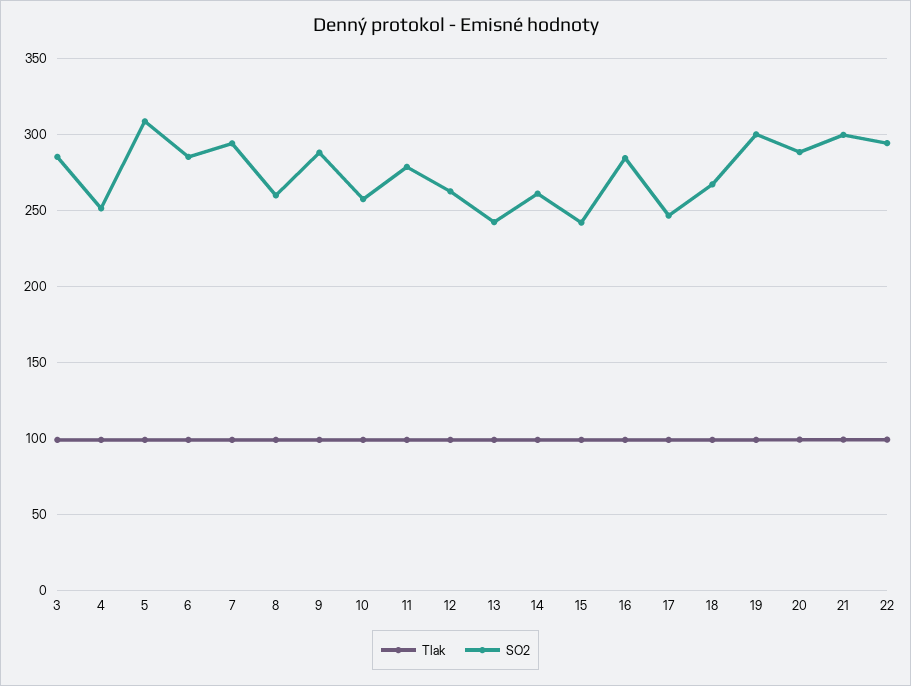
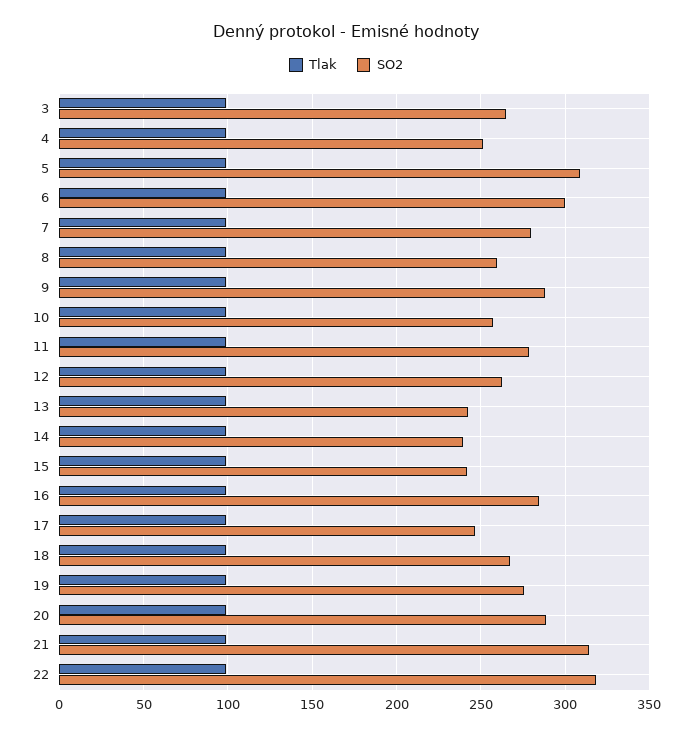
  {
    "Tlak": {
      "3": 100,
      "4": 100,
      "5": 100,
      "6": 100,
      "7": 100,
      "8": 100,
      "9": 100,
      "10": 100,
      "11": 100,
      "12": 100,
      "13": 100,
      "14": 100,
      "15": 100,
      "16": 100,
      "17": 100,
      "18": 100,
      "19": 100,
      "20": 100,
      "21": 100,
      "22": 100
    },
    "SO2": {
-     "3": 285,
+     "3": 265,
      "4": 250,
      "5": 310,
-     "6": 285,
+     "6": 300,
-     "7": 295,
+     "7": 280,
      "8": 260,
      "9": 290,
      "10": 260,
      "11": 280,
      "12": 265,
      "13": 240,
-     "14": 260,
+     "14": 240,
      "15": 240,
      "16": 285,
      "17": 245,
      "18": 265,
-     "19": 300,
+     "19": 275,
      "20": 290,
-     "21": 300,
+     "21": 315,
-     "22": 295
+     "22": 320
    }
  }

